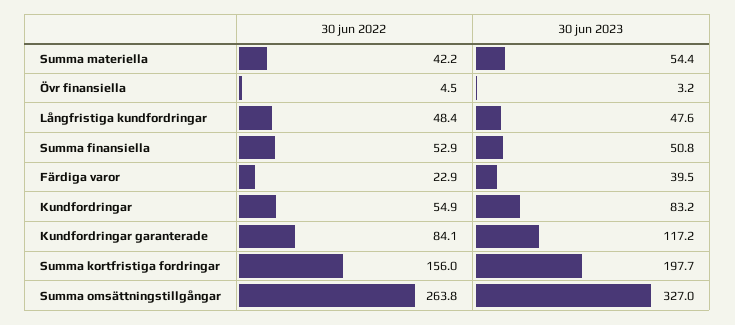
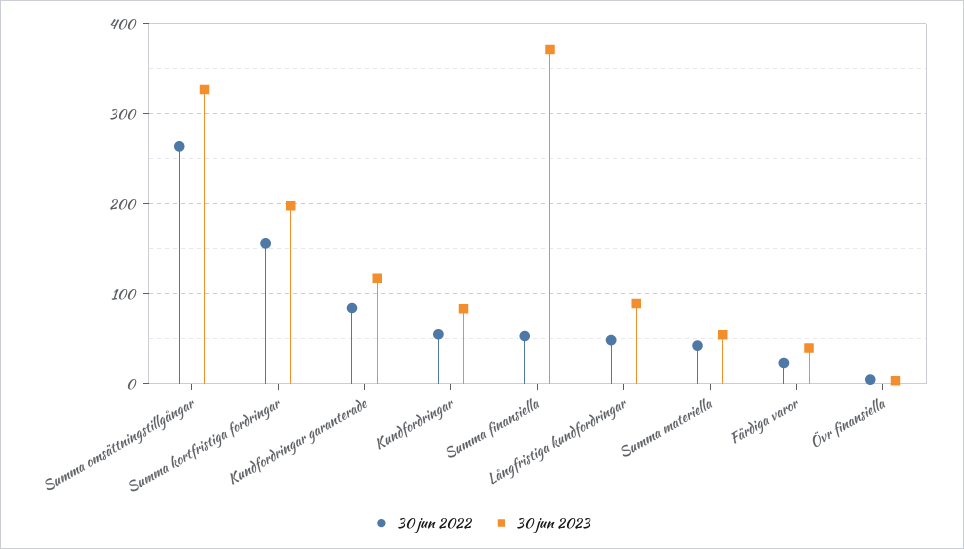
  {
    "30 jun 2022": {
      "Summa materiella": 42.2,
      "Övr finansiella": 4.5,
      "Långfristiga kundfordringar": 48.4,
      "Summa finansiella": 52.9,
      "Färdiga varor": 22.9,
      "Kundfordringar": 54.9,
      "Kundfordringar garanterade": 84.1,
      "Summa kortfristiga fordringar": 156,
      "Summa omsättningstillgångar": 263.8
    },
    "30 jun 2023": {
      "Summa materiella": 54.4,
      "Övr finansiella": 3.2,
-     "Långfristiga kundfordringar": 47.6,
+     "Långfristiga kundfordringar": 90,
-     "Summa finansiella": 50.8,
+     "Summa finansiella": 370,
      "Färdiga varor": 39.5,
      "Kundfordringar": 83.2,
      "Kundfordringar garanterade": 117.2,
      "Summa kortfristiga fordringar": 197.7,
      "Summa omsättningstillgångar": 327
    }
  }

